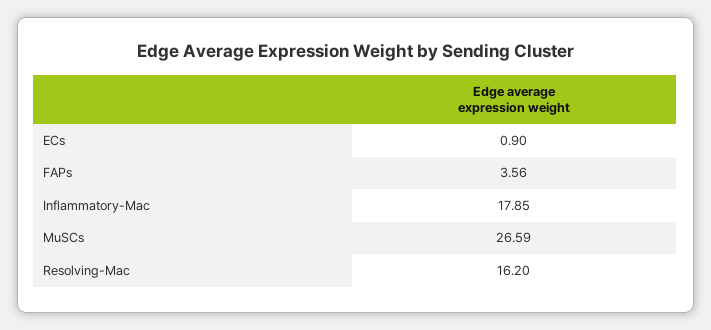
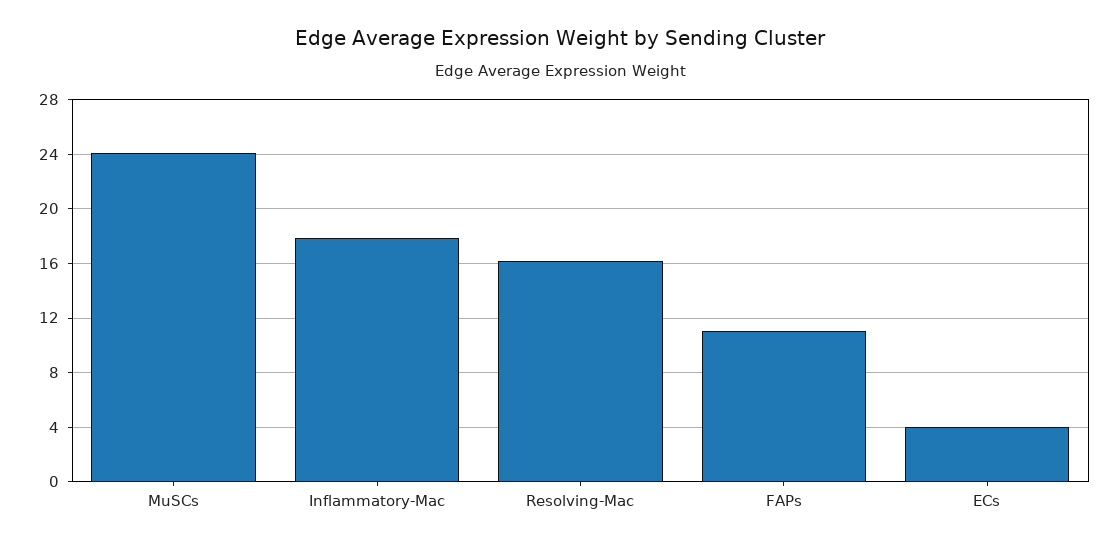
  {
-   "ECs": 0.9,
+   "ECs": 4,
-   "FAPs": 3.56,
+   "FAPs": 11,
    "Inflammatory-Mac": 17.85,
-   "MuSCs": 26.59,
+   "MuSCs": 24,
    "Resolving-Mac": 16.2
  }

